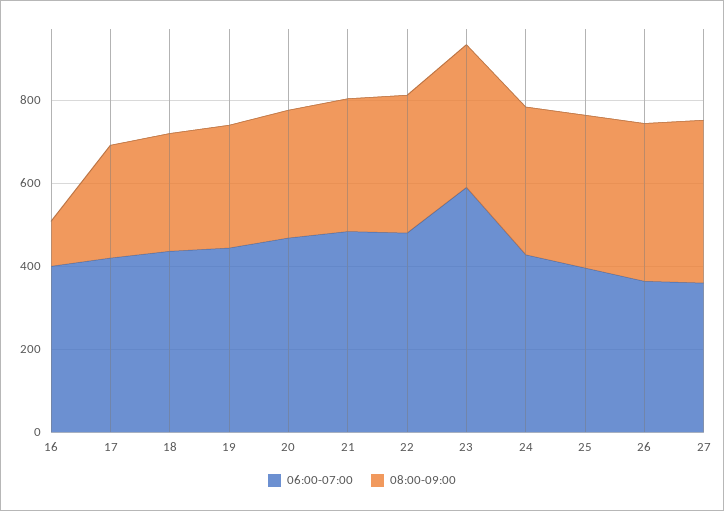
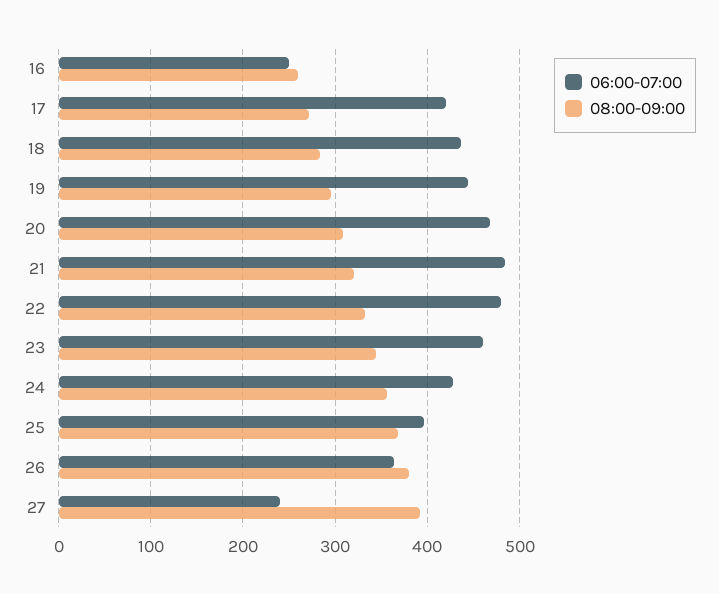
  {
    "06:00-07:00": {
-     "16": 400,
+     "16": 250,
      "17": 420,
      "18": 440,
      "19": 440,
      "20": 470,
      "21": 480,
      "22": 480,
-     "23": 600,
+     "23": 460,
      "24": 430,
      "25": 400,
      "26": 360,
-     "27": 350
+     "27": 240
    },
    "08:00-09:00": {
-     "16": 100,
+     "16": 260,
      "17": 270,
      "18": 280,
      "19": 300,
      "20": 310,
      "21": 320,
      "22": 330,
      "23": 340,
      "24": 360,
      "25": 370,
      "26": 380,
      "27": 390
    }
  }

